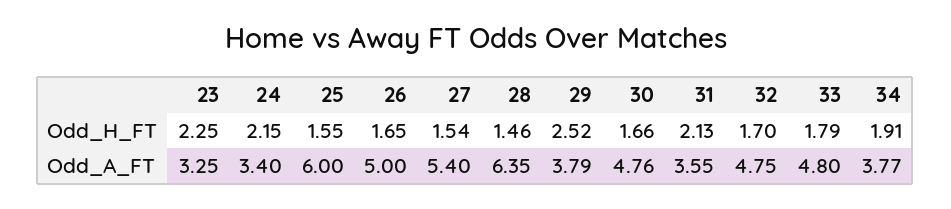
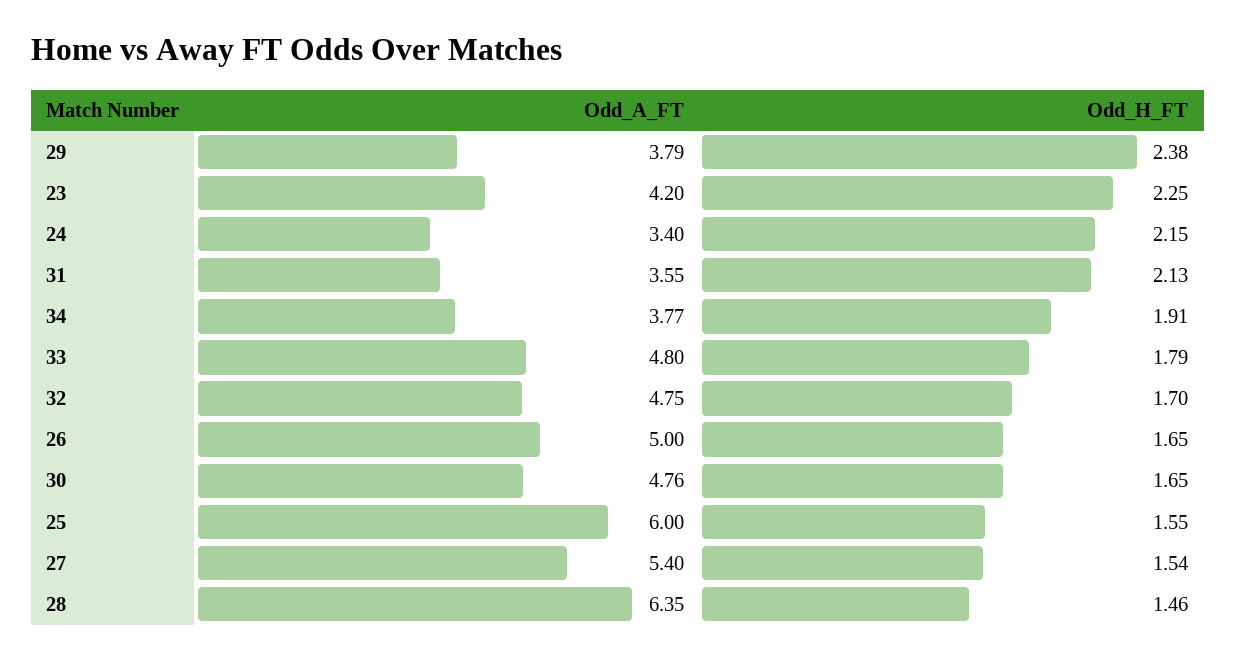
  {
    "23": {
      "Odd_H_FT": 2.25,
-     "Odd_A_FT": 3.25
+     "Odd_A_FT": 4.2
    },
    "24": {
      "Odd_H_FT": 2.15,
      "Odd_A_FT": 3.4
    },
    "25": {
      "Odd_H_FT": 1.55,
      "Odd_A_FT": 6
    },
    "26": {
      "Odd_H_FT": 1.65,
      "Odd_A_FT": 5
    },
    "27": {
      "Odd_H_FT": 1.54,
      "Odd_A_FT": 5.4
    },
    "28": {
      "Odd_H_FT": 1.46,
      "Odd_A_FT": 6.35
    },
    "29": {
-     "Odd_H_FT": 2.52,
+     "Odd_H_FT": 2.38,
      "Odd_A_FT": 3.79
    },
    "30": {
-     "Odd_H_FT": 1.66,
+     "Odd_H_FT": 1.65,
      "Odd_A_FT": 4.76
    },
    "31": {
      "Odd_H_FT": 2.13,
      "Odd_A_FT": 3.55
    },
    "32": {
      "Odd_H_FT": 1.7,
      "Odd_A_FT": 4.75
    },
    "33": {
      "Odd_H_FT": 1.79,
      "Odd_A_FT": 4.8
    },
    "34": {
      "Odd_H_FT": 1.91,
      "Odd_A_FT": 3.77
    }
  }

